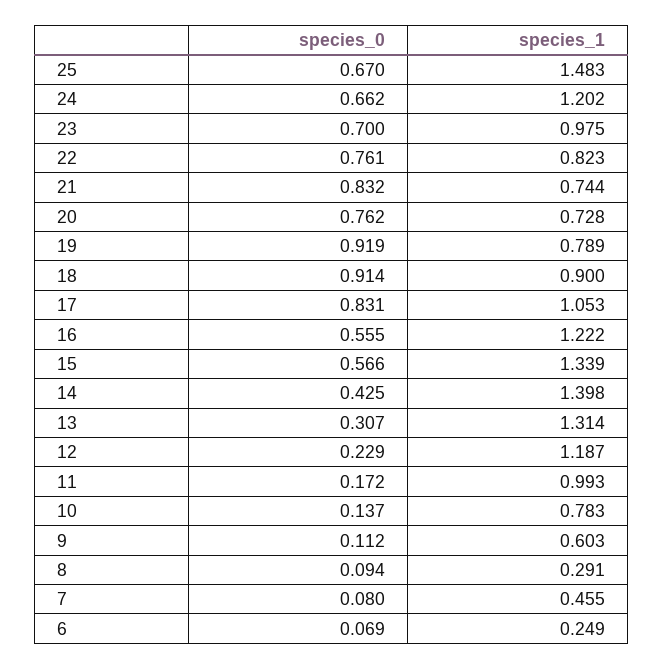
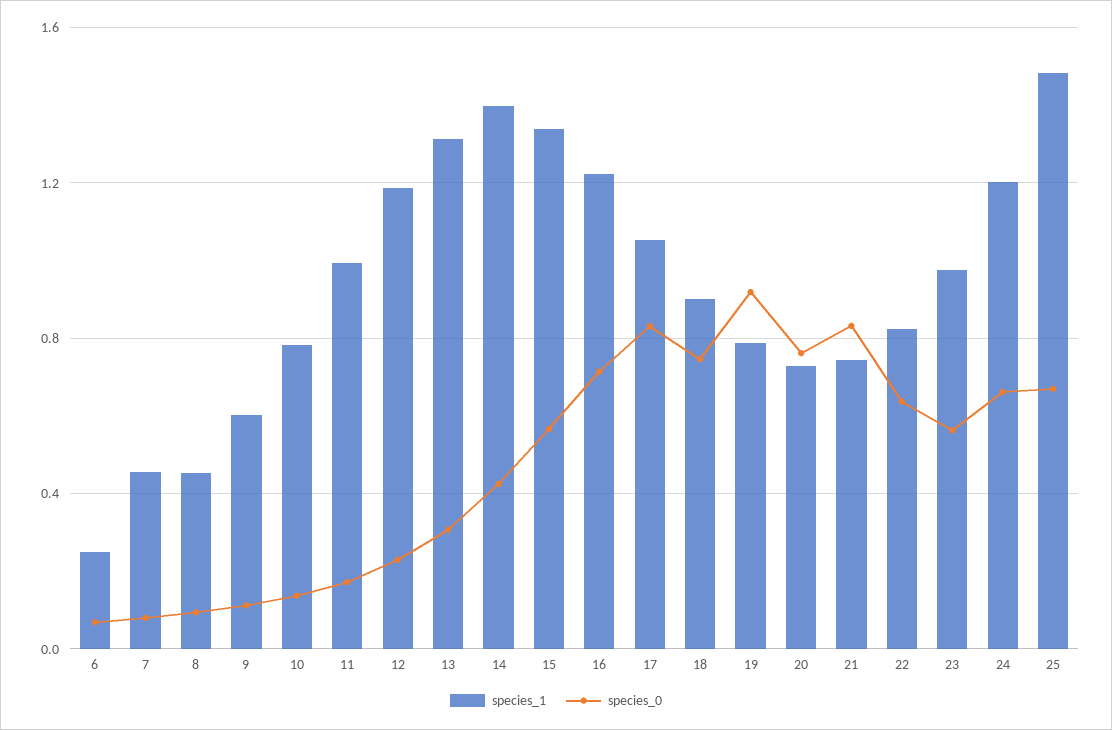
  {
    "species_0": {
      "25": 0.67,
      "24": 0.662,
-     "23": 0.7,
+     "23": 0.55,
-     "22": 0.761,
+     "22": 0.65,
      "21": 0.832,
      "20": 0.762,
      "19": 0.919,
-     "18": 0.914,
+     "18": 0.75,
      "17": 0.831,
-     "16": 0.555,
+     "16": 0.7,
      "15": 0.566,
      "14": 0.425,
      "13": 0.307,
      "12": 0.229,
      "11": 0.172,
      "10": 0.137,
      "9": 0.112,
      "8": 0.094,
      "7": 0.08,
      "6": 0.069
    },
    "species_1": {
      "25": 1.483,
      "24": 1.202,
      "23": 0.975,
      "22": 0.823,
      "21": 0.744,
      "20": 0.728,
      "19": 0.789,
      "18": 0.9,
      "17": 1.053,
      "16": 1.222,
      "15": 1.339,
      "14": 1.398,
      "13": 1.314,
      "12": 1.187,
      "11": 0.993,
      "10": 0.783,
      "9": 0.603,
-     "8": 0.291,
+     "8": 0.45,
      "7": 0.455,
      "6": 0.249
    }
  }

